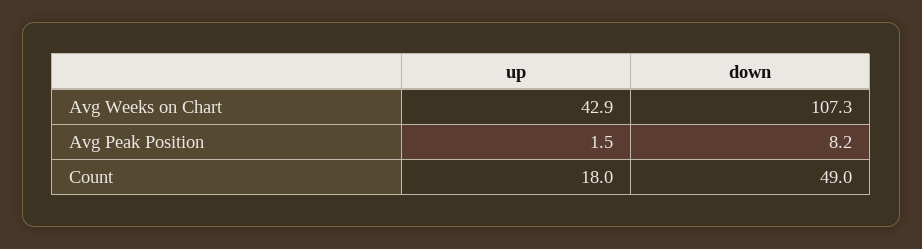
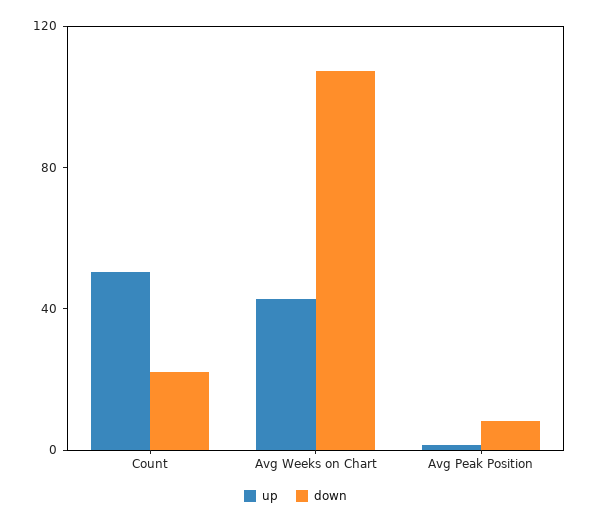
  {
    "up": {
      "Avg Weeks on Chart": 42.9,
      "Avg Peak Position": 1.5,
-     "Count": 18
+     "Count": 50
    },
    "down": {
      "Avg Weeks on Chart": 107.3,
      "Avg Peak Position": 8.2,
-     "Count": 49
+     "Count": 20
    }
  }

